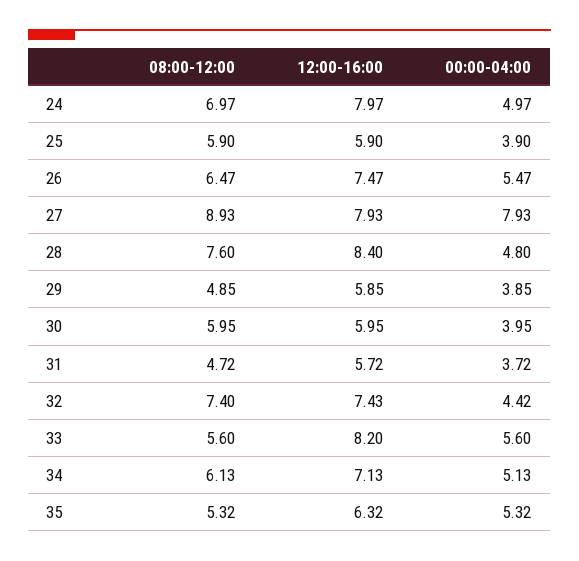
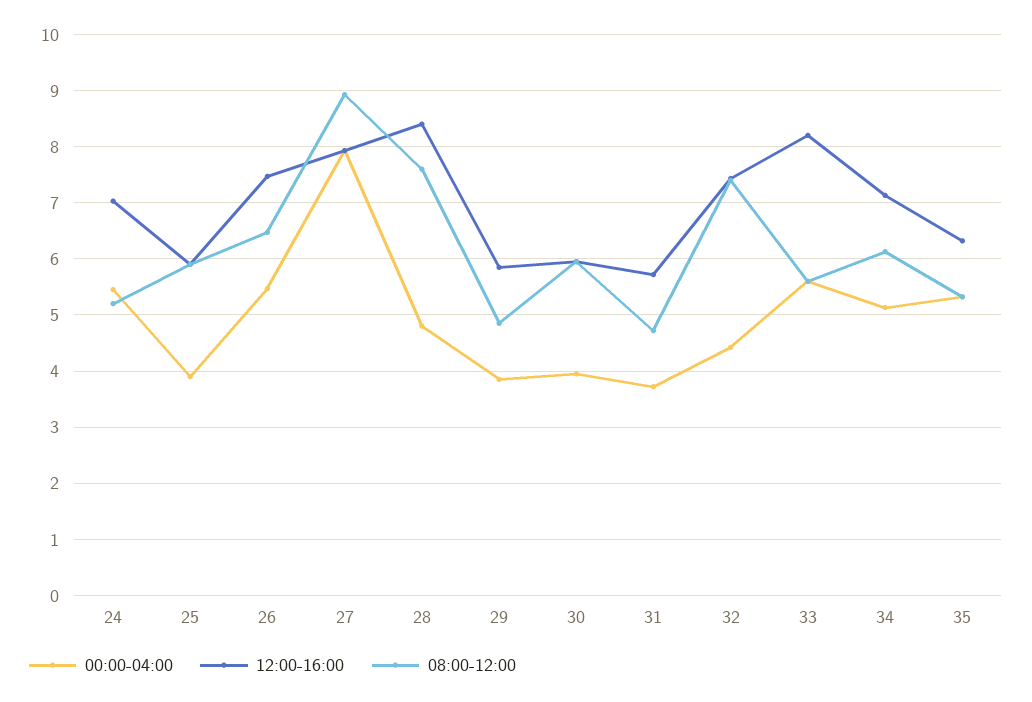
  {
    "08:00-12:00": {
-     "24": 6.97,
+     "24": 5.2,
      "25": 5.9,
      "26": 6.47,
      "27": 8.93,
      "28": 7.6,
      "29": 4.85,
      "30": 5.95,
      "31": 4.72,
      "32": 7.4,
      "33": 5.6,
      "34": 6.13,
      "35": 5.32
    },
    "12:00-16:00": {
-     "24": 7.97,
+     "24": 7,
      "25": 5.9,
      "26": 7.47,
      "27": 7.93,
      "28": 8.4,
      "29": 5.85,
      "30": 5.95,
      "31": 5.72,
      "32": 7.43,
      "33": 8.2,
      "34": 7.13,
      "35": 6.32
    },
    "00:00-04:00": {
-     "24": 4.97,
+     "24": 5.4,
      "25": 3.9,
      "26": 5.47,
      "27": 7.93,
      "28": 4.8,
      "29": 3.85,
      "30": 3.95,
      "31": 3.72,
      "32": 4.42,
      "33": 5.6,
      "34": 5.13,
      "35": 5.32
    }
  }

